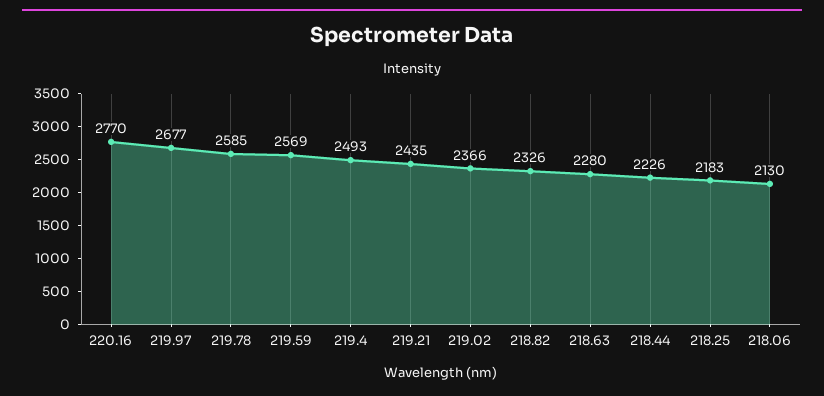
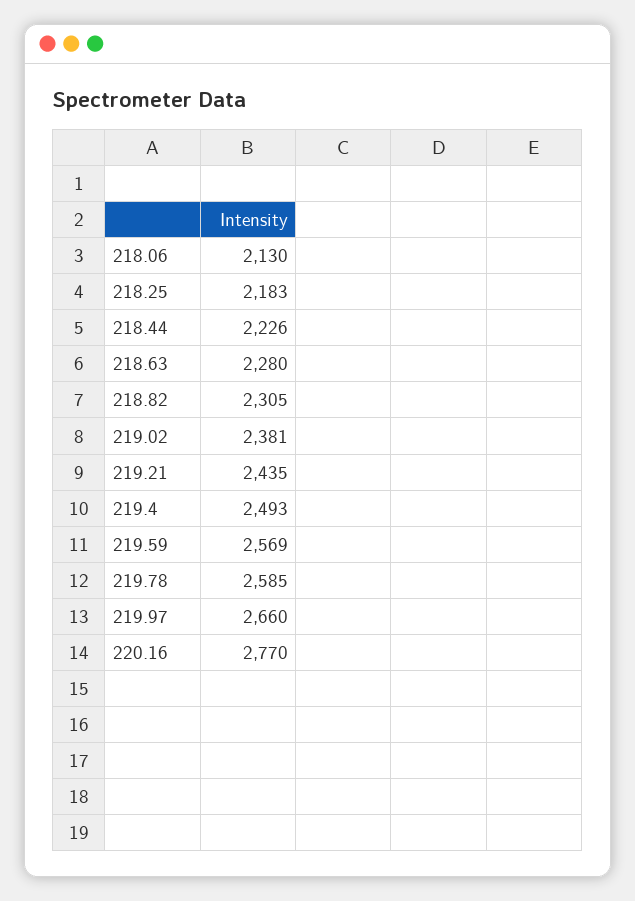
  {
    "220.16": 2770,
-   "219.97": 2677,
+   "219.97": 2660,
    "219.78": 2585,
    "219.59": 2569,
    "219.4": 2493,
    "219.21": 2435,
-   "219.02": 2366,
+   "219.02": 2381,
-   "218.82": 2326,
+   "218.82": 2305,
    "218.63": 2280,
    "218.44": 2226,
    "218.25": 2183,
    "218.06": 2130
  }

